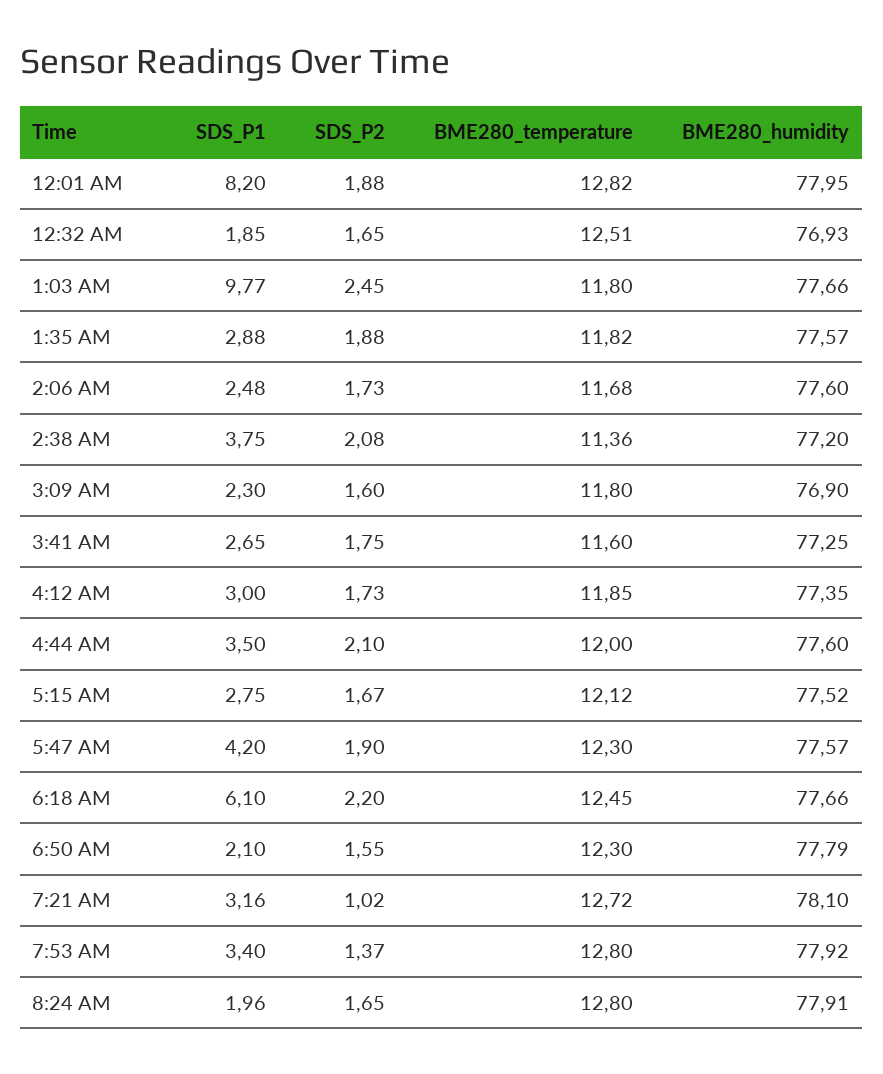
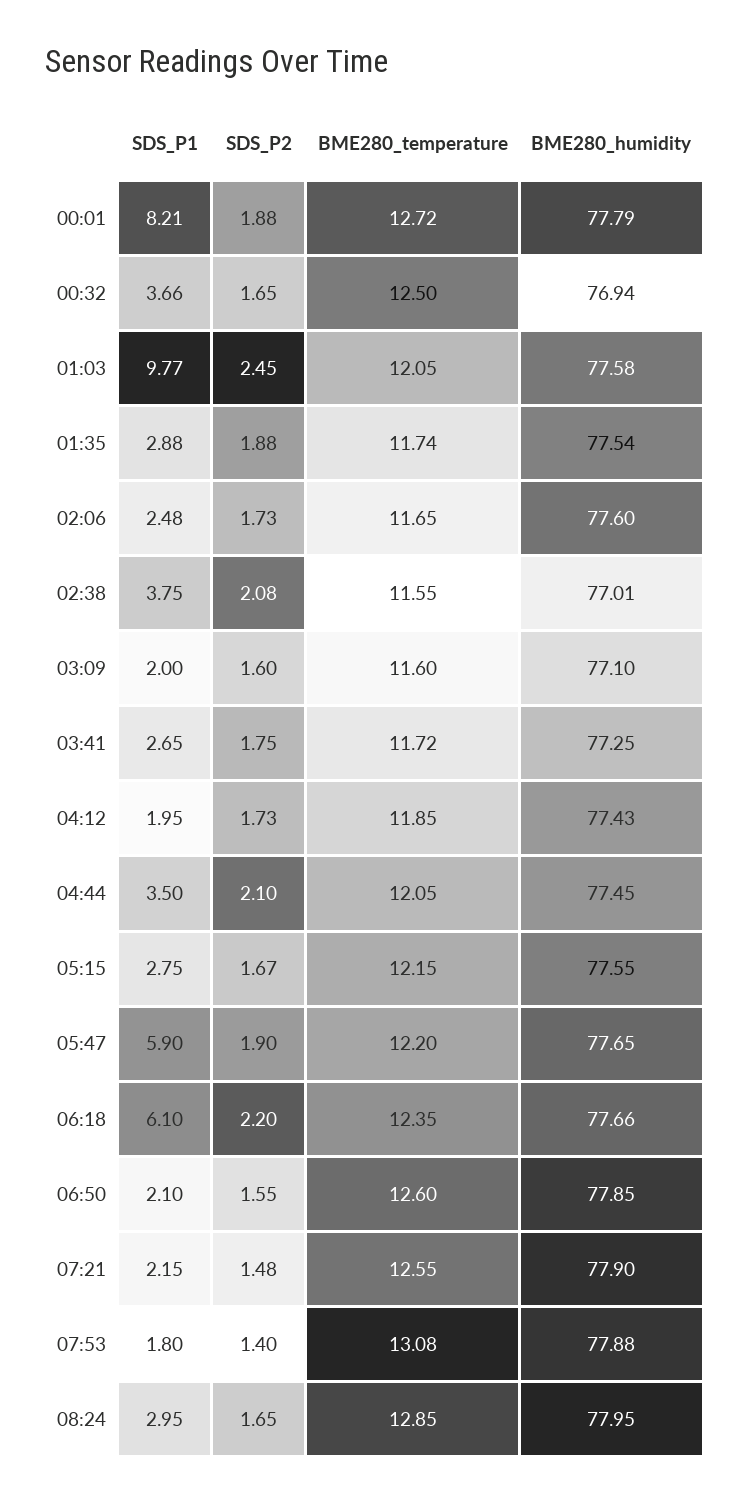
  {
    "SDS_P1": {
-     "12:01 AM": 8.2,
+     "12:01 AM": 8.21,
-     "12:32 AM": 1.85,
+     "12:32 AM": 3.66,
      "1:03 AM": 9.77,
      "1:35 AM": 2.88,
      "2:06 AM": 2.48,
      "2:38 AM": 3.75,
-     "3:09 AM": 2.3,
+     "3:09 AM": 2,
      "3:41 AM": 2.65,
-     "4:12 AM": 3,
+     "4:12 AM": 1.95,
      "4:44 AM": 3.5,
      "5:15 AM": 2.75,
-     "5:47 AM": 4.2,
+     "5:47 AM": 5.9,
      "6:18 AM": 6.1,
      "6:50 AM": 2.1,
-     "7:21 AM": 3.16,
+     "7:21 AM": 2.15,
-     "7:53 AM": 3.4,
+     "7:53 AM": 1.8,
-     "8:24 AM": 1.96
+     "8:24 AM": 2.95
    },
    "SDS_P2": {
      "12:01 AM": 1.88,
      "12:32 AM": 1.65,
      "1:03 AM": 2.45,
      "1:35 AM": 1.88,
      "2:06 AM": 1.73,
      "2:38 AM": 2.08,
      "3:09 AM": 1.6,
      "3:41 AM": 1.75,
      "4:12 AM": 1.73,
      "4:44 AM": 2.1,
      "5:15 AM": 1.67,
      "5:47 AM": 1.9,
      "6:18 AM": 2.2,
      "6:50 AM": 1.55,
-     "7:21 AM": 1.02,
+     "7:21 AM": 1.48,
-     "7:53 AM": 1.37,
+     "7:53 AM": 1.4,
      "8:24 AM": 1.65
    },
    "BME280_temperature": {
-     "12:01 AM": 12.82,
+     "12:01 AM": 12.72,
-     "12:32 AM": 12.51,
+     "12:32 AM": 12.5,
-     "1:03 AM": 11.8,
+     "1:03 AM": 12.05,
-     "1:35 AM": 11.82,
+     "1:35 AM": 11.74,
-     "2:06 AM": 11.68,
+     "2:06 AM": 11.65,
-     "2:38 AM": 11.36,
+     "2:38 AM": 11.55,
-     "3:09 AM": 11.8,
+     "3:09 AM": 11.6,
-     "3:41 AM": 11.6,
+     "3:41 AM": 11.72,
      "4:12 AM": 11.85,
-     "4:44 AM": 12,
+     "4:44 AM": 12.05,
-     "5:15 AM": 12.12,
+     "5:15 AM": 12.15,
-     "5:47 AM": 12.3,
+     "5:47 AM": 12.2,
-     "6:18 AM": 12.45,
+     "6:18 AM": 12.35,
-     "6:50 AM": 12.3,
+     "6:50 AM": 12.6,
-     "7:21 AM": 12.72,
+     "7:21 AM": 12.55,
-     "7:53 AM": 12.8,
+     "7:53 AM": 13.08,
-     "8:24 AM": 12.8
+     "8:24 AM": 12.85
    },
    "BME280_humidity": {
-     "12:01 AM": 77.95,
+     "12:01 AM": 77.79,
-     "12:32 AM": 76.93,
+     "12:32 AM": 76.94,
-     "1:03 AM": 77.66,
+     "1:03 AM": 77.58,
-     "1:35 AM": 77.57,
+     "1:35 AM": 77.54,
      "2:06 AM": 77.6,
-     "2:38 AM": 77.2,
+     "2:38 AM": 77.01,
-     "3:09 AM": 76.9,
+     "3:09 AM": 77.1,
      "3:41 AM": 77.25,
-     "4:12 AM": 77.35,
+     "4:12 AM": 77.43,
-     "4:44 AM": 77.6,
+     "4:44 AM": 77.45,
-     "5:15 AM": 77.52,
+     "5:15 AM": 77.55,
-     "5:47 AM": 77.57,
+     "5:47 AM": 77.65,
      "6:18 AM": 77.66,
-     "6:50 AM": 77.79,
+     "6:50 AM": 77.85,
-     "7:21 AM": 78.1,
+     "7:21 AM": 77.9,
-     "7:53 AM": 77.92,
+     "7:53 AM": 77.88,
-     "8:24 AM": 77.91
+     "8:24 AM": 77.95
    }
  }

